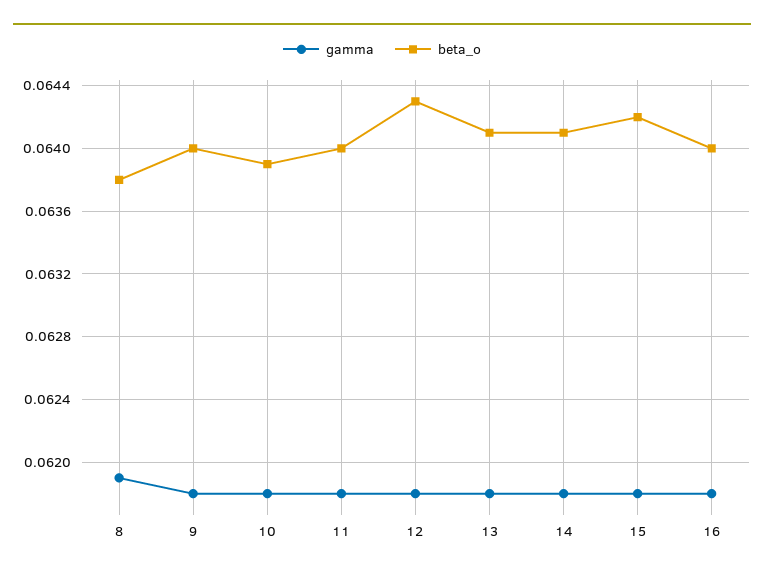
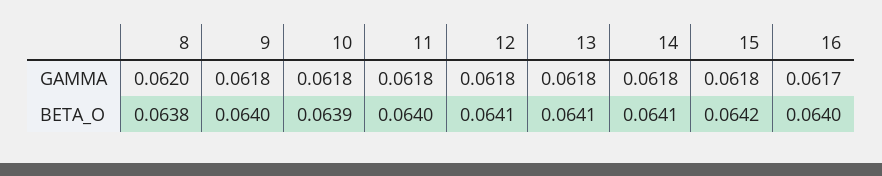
  {
    "gamma": {
-     "8": 0.0619,
+     "8": 0.062,
      "9": 0.0618,
      "10": 0.0618,
      "11": 0.0618,
      "12": 0.0618,
      "13": 0.0618,
      "14": 0.0618,
      "15": 0.0618,
-     "16": 0.0618
+     "16": 0.0617
    },
    "beta_o": {
      "8": 0.0638,
      "9": 0.064,
      "10": 0.0639,
      "11": 0.064,
-     "12": 0.0643,
+     "12": 0.0641,
      "13": 0.0641,
      "14": 0.0641,
      "15": 0.0642,
      "16": 0.064
    }
  }

